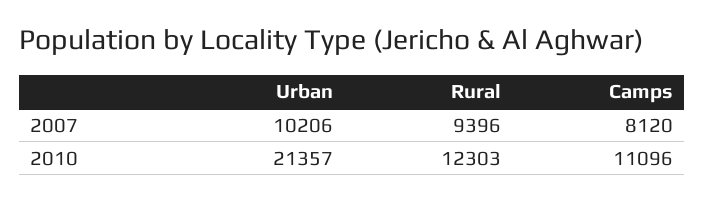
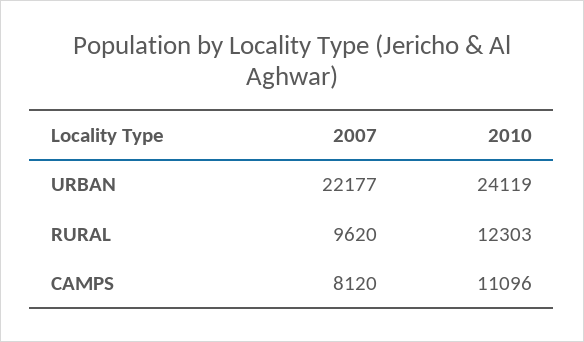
  {
    "Urban": {
-     "2007": 10206,
+     "2007": 22177,
-     "2010": 21357
+     "2010": 24119
    },
    "Rural": {
-     "2007": 9396,
+     "2007": 9620,
      "2010": 12303
    },
    "Camps": {
      "2007": 8120,
      "2010": 11096
    }
  }

